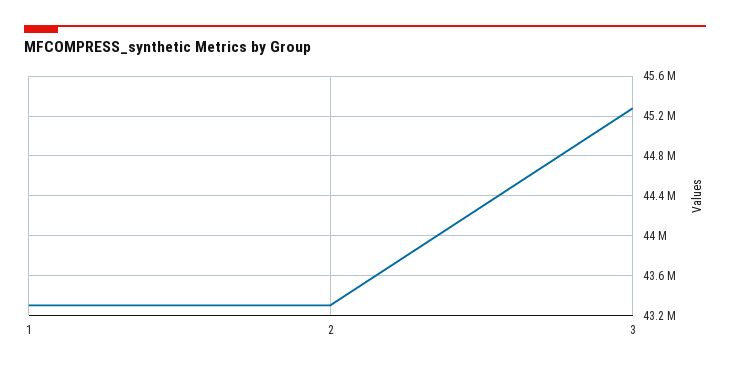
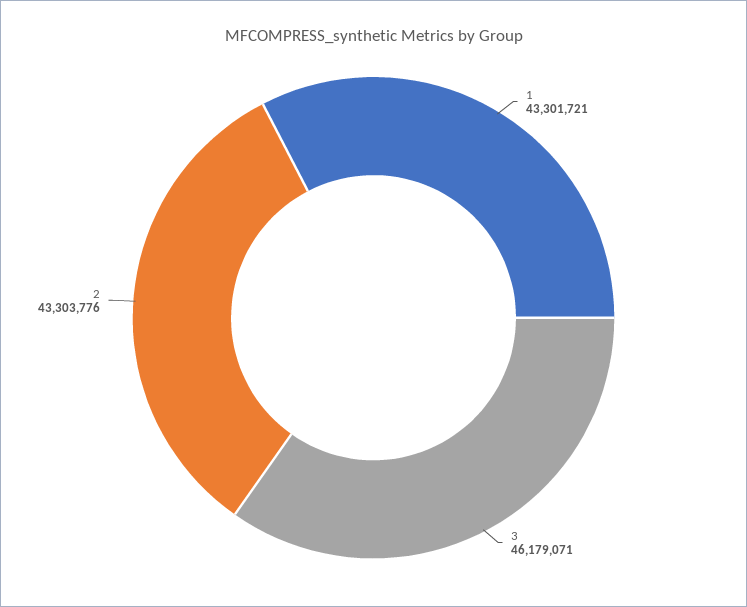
  {
    "1": 43301721,
    "2": 43303776,
-   "3": 45300000
+   "3": 46179071
  }

